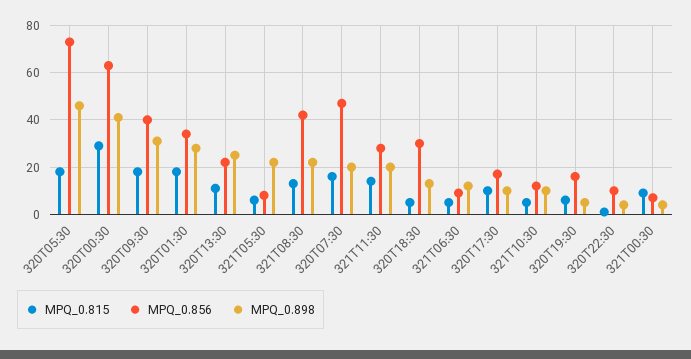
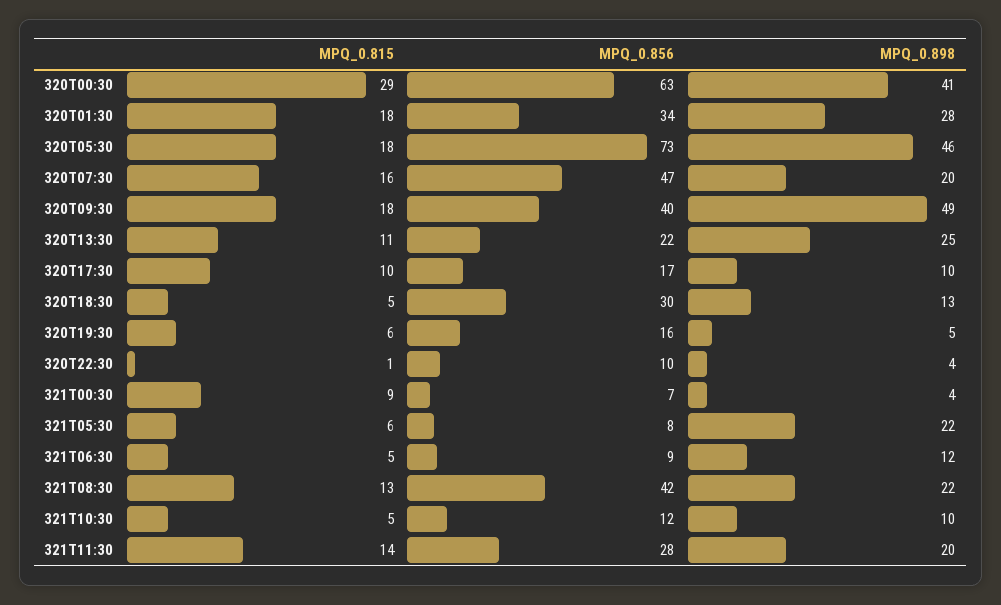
  {
    "MPQ_0.815": {
      "320T05:30": 18,
      "320T00:30": 29,
      "320T09:30": 18,
      "320T01:30": 18,
      "320T13:30": 11,
      "321T05:30": 6,
      "321T08:30": 13,
      "320T07:30": 16,
      "321T11:30": 14,
      "320T18:30": 5,
      "321T06:30": 5,
      "320T17:30": 10,
      "321T10:30": 5,
      "320T19:30": 6,
      "320T22:30": 1,
      "321T00:30": 9
    },
    "MPQ_0.856": {
      "320T05:30": 73,
      "320T00:30": 63,
      "320T09:30": 40,
      "320T01:30": 34,
      "320T13:30": 22,
      "321T05:30": 8,
      "321T08:30": 42,
      "320T07:30": 47,
      "321T11:30": 28,
      "320T18:30": 30,
      "321T06:30": 9,
      "320T17:30": 17,
      "321T10:30": 12,
      "320T19:30": 16,
      "320T22:30": 10,
      "321T00:30": 7
    },
    "MPQ_0.898": {
      "320T05:30": 46,
      "320T00:30": 41,
-     "320T09:30": 30,
+     "320T09:30": 49,
      "320T01:30": 28,
      "320T13:30": 25,
      "321T05:30": 22,
      "321T08:30": 22,
      "320T07:30": 20,
      "321T11:30": 20,
      "320T18:30": 13,
      "321T06:30": 12,
      "320T17:30": 10,
      "321T10:30": 10,
      "320T19:30": 5,
      "320T22:30": 4,
      "321T00:30": 4
    }
  }

